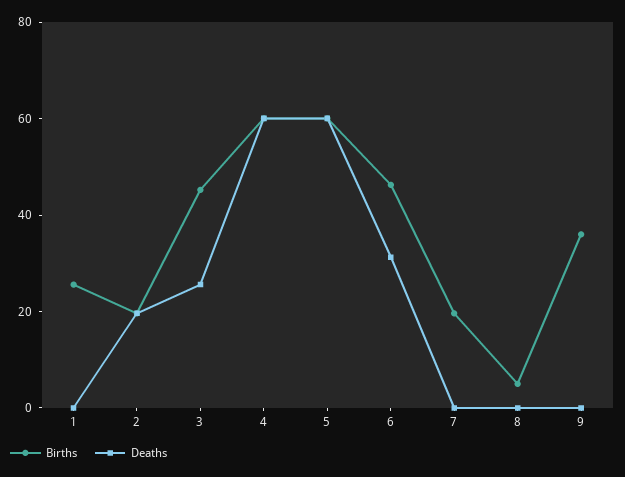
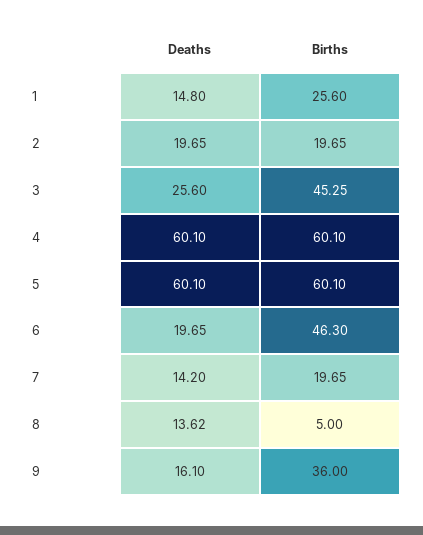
  {
    "Births": {
      "1": 25.6,
      "2": 19.65,
      "3": 45.25,
      "4": 60.1,
      "5": 60.1,
      "6": 46.3,
      "7": 19.65,
      "8": 5,
      "9": 36
    },
    "Deaths": {
-     "1": 0,
+     "1": 14.8,
      "2": 19.65,
      "3": 25.6,
      "4": 60.1,
      "5": 60.1,
-     "6": 30,
+     "6": 19.65,
-     "7": 0,
+     "7": 14.2,
-     "8": 0,
+     "8": 13.62,
-     "9": 0
+     "9": 16.1
    }
  }

